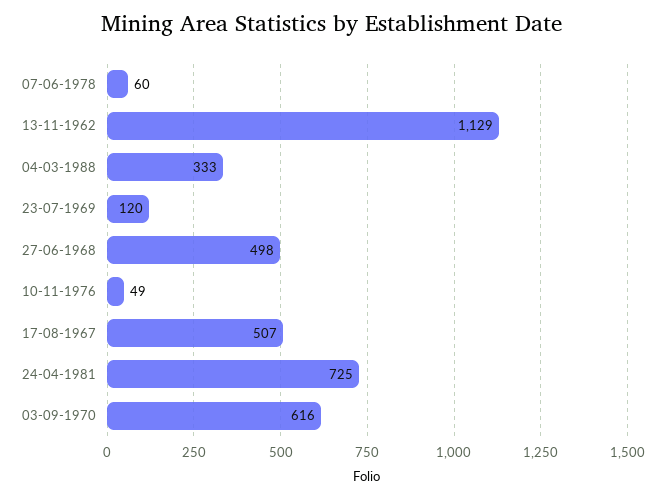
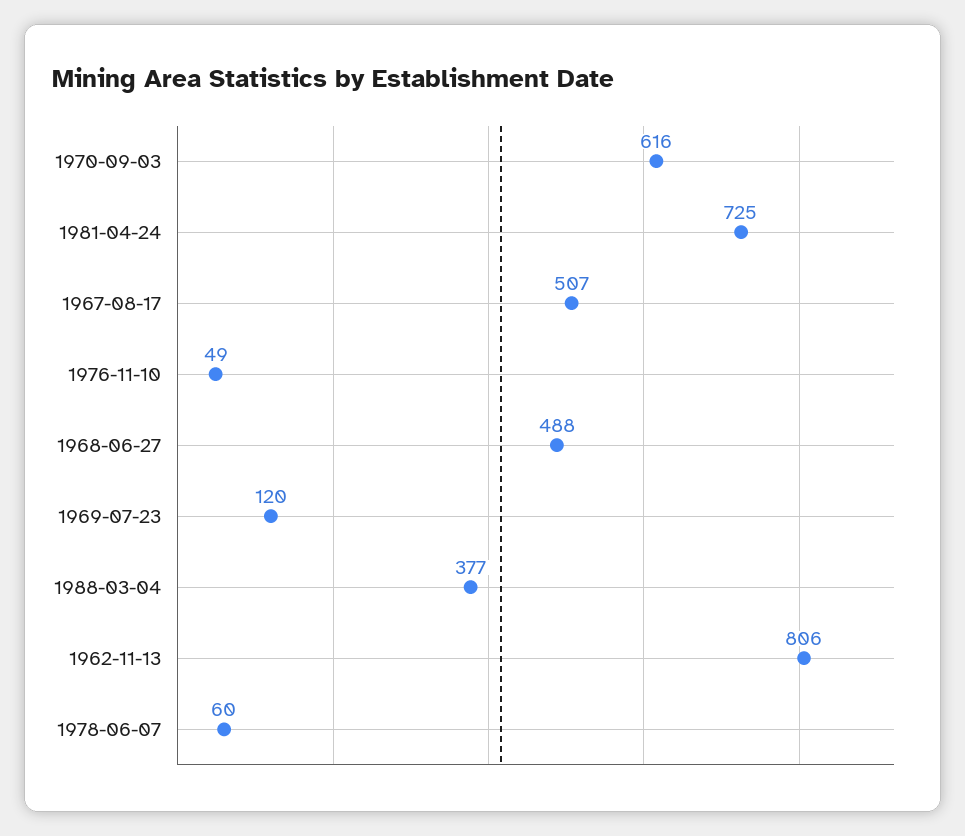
  {
    "07-06-1978": 60,
-   "13-11-1962": 1129,
+   "13-11-1962": 806,
-   "04-03-1988": 333,
+   "04-03-1988": 377,
    "23-07-1969": 120,
-   "27-06-1968": 498,
+   "27-06-1968": 488,
    "10-11-1976": 49,
    "17-08-1967": 507,
    "24-04-1981": 725,
    "03-09-1970": 616
  }

